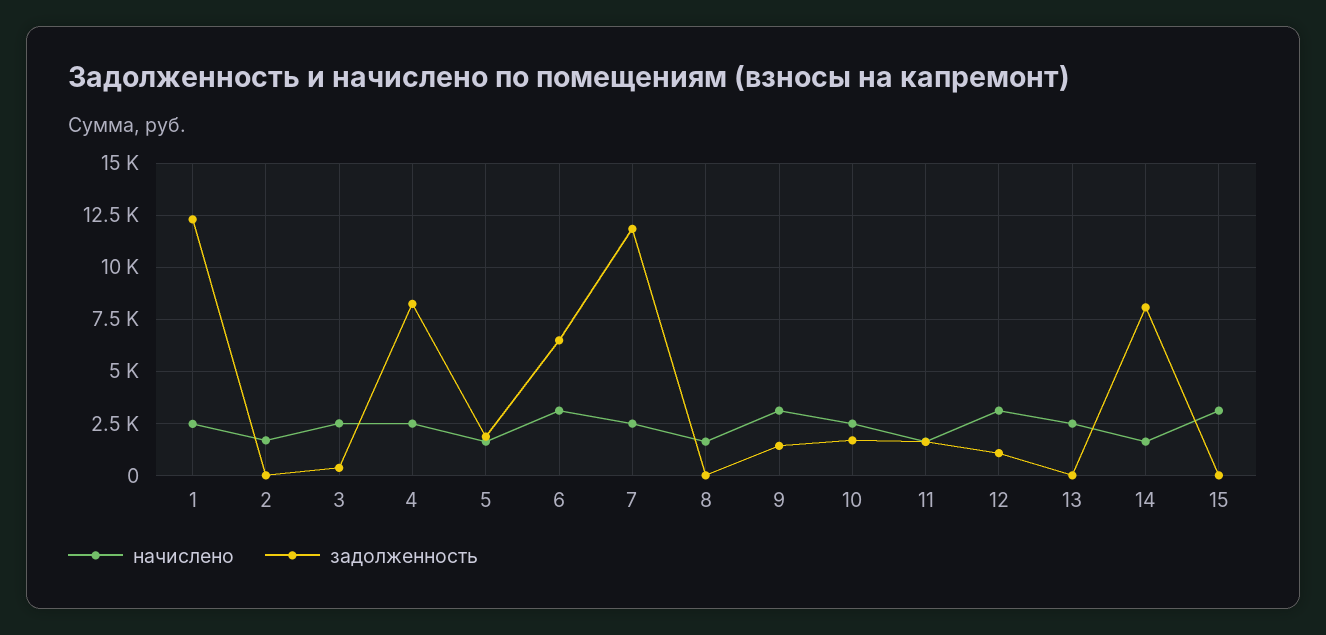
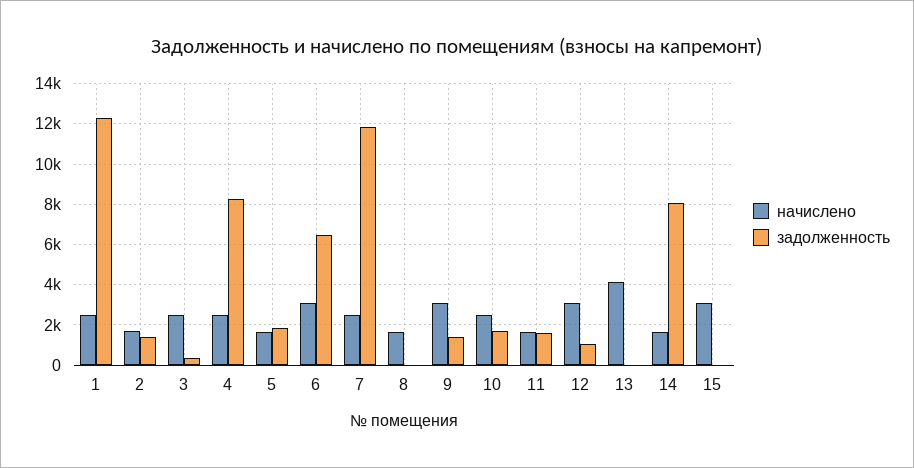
  {
    "начислено": {
      "1": 2500,
      "2": 1500,
      "3": 2500,
      "4": 2500,
      "5": 1500,
      "6": 3000,
      "7": 2500,
      "8": 1500,
      "9": 3000,
      "10": 2500,
      "11": 1500,
      "12": 3000,
-     "13": 2500,
+     "13": 4000,
      "14": 1500,
      "15": 3000
    },
    "задолженность": {
      "1": 12500,
-     "2": 0,
+     "2": 1500,
      "3": 500,
      "4": 8000,
      "5": 2000,
      "6": 6500,
      "7": 12000,
      "8": 0,
      "9": 1500,
      "10": 1500,
      "11": 1500,
      "12": 1000,
      "13": 0,
      "14": 8000,
      "15": 0
    }
  }

